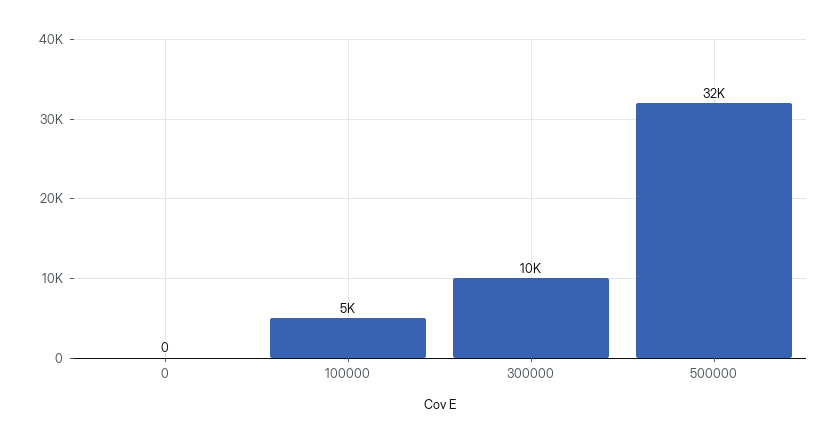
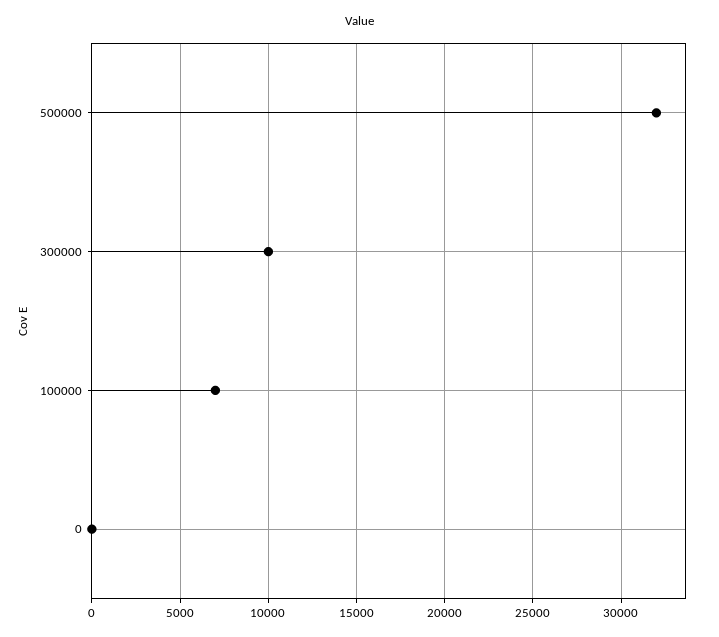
  {
    "0": 0,
-   "100000": 5000,
+   "100000": 7000,
    "300000": 10000,
    "500000": 32000
  }

